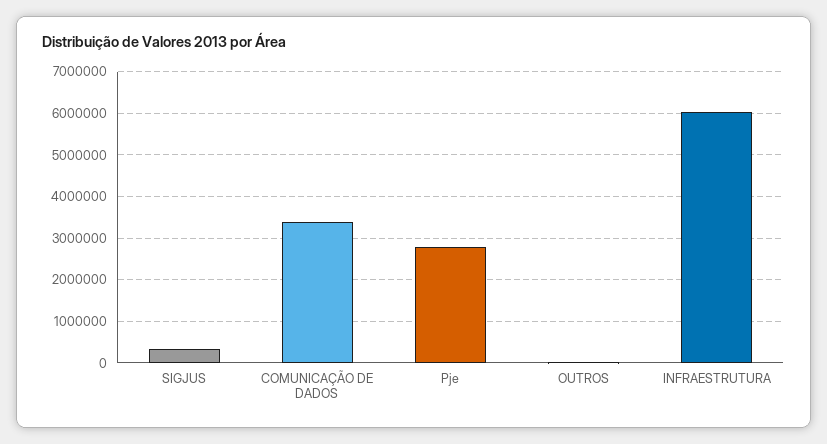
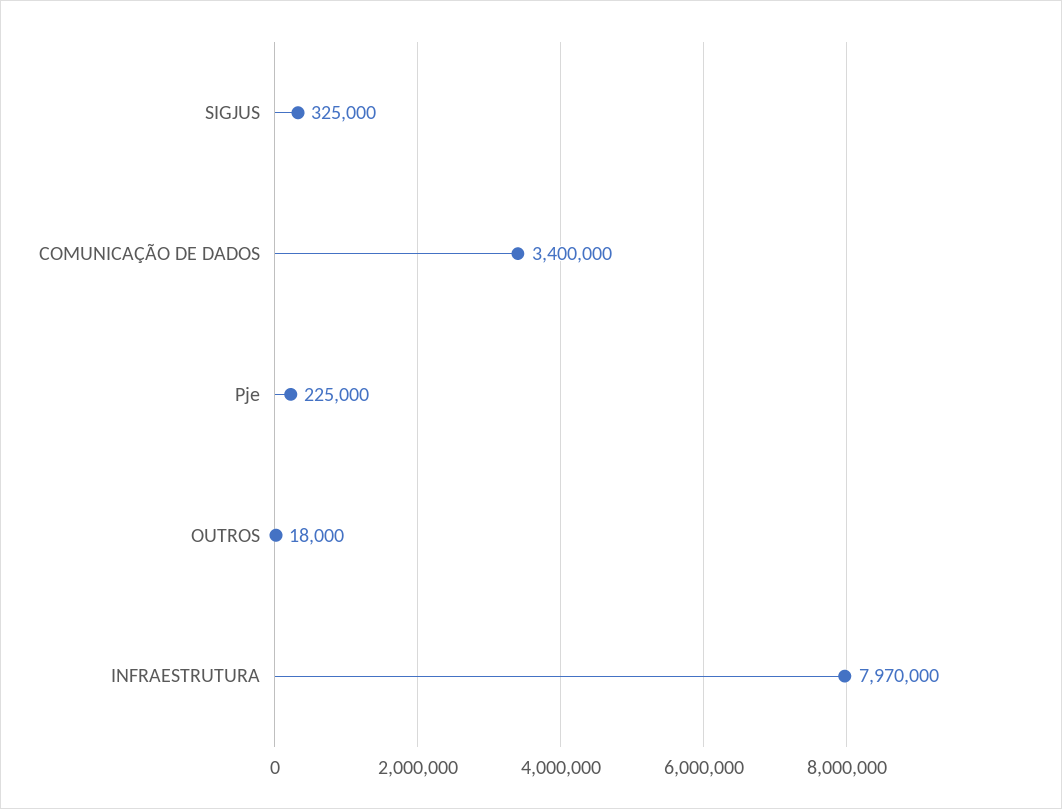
  {
    "SIGJUS": 325000,
    "COMUNICAÇÃO DE DADOS": 3400000,
-   "Pje": 2800000,
+   "Pje": 225000,
    "OUTROS": 18000,
-   "INFRAESTRUTURA": 6000000
+   "INFRAESTRUTURA": 7970000
  }

